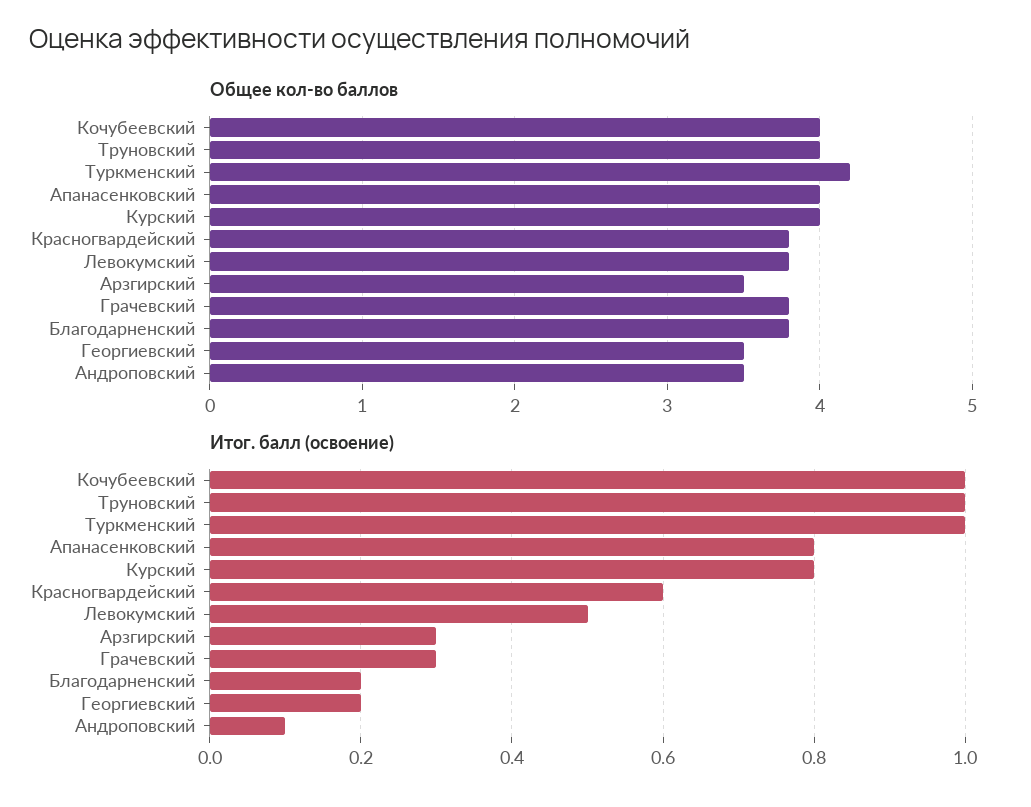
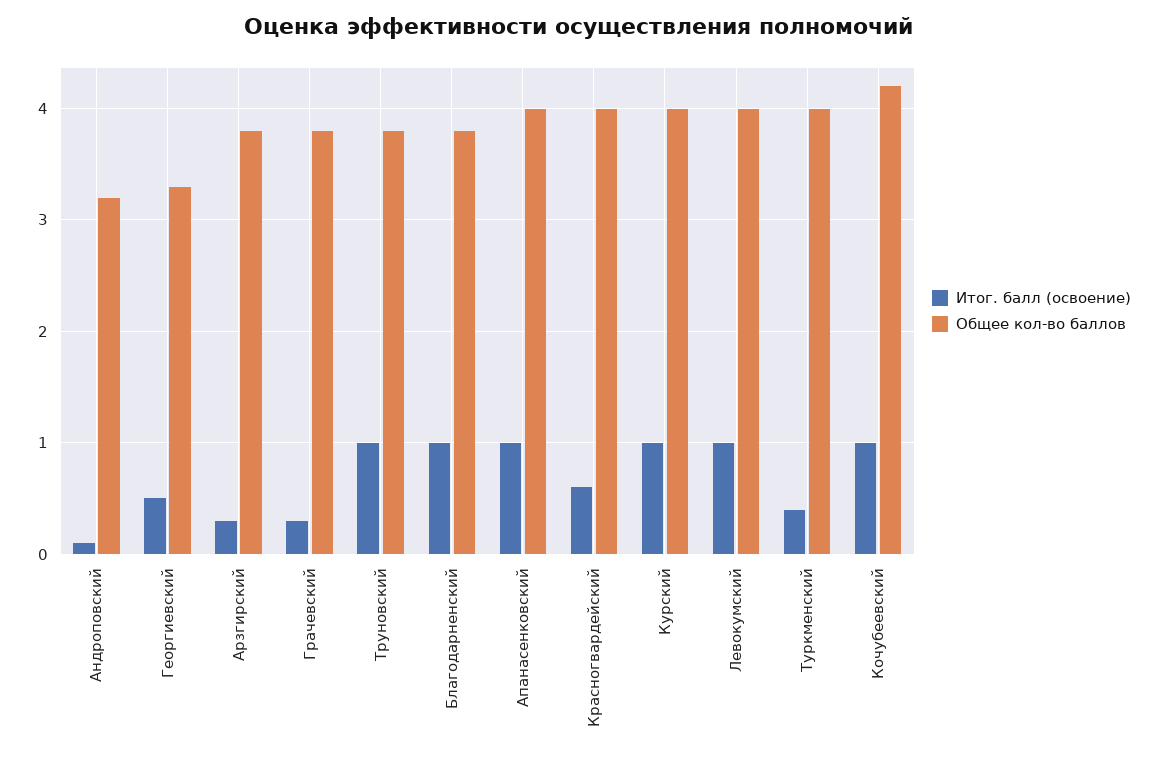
  {
    "Общее кол-во баллов": {
-     "Кочубеевский": 4,
+     "Кочубеевский": 4.2,
-     "Труновский": 4,
+     "Труновский": 3.8,
-     "Туркменский": 4.2,
+     "Туркменский": 4,
      "Апанасенковский": 4,
      "Курский": 4,
-     "Красногвардейский": 3.8,
+     "Красногвардейский": 4,
-     "Левокумский": 3.8,
+     "Левокумский": 4,
-     "Арзгирский": 3.5,
+     "Арзгирский": 3.8,
      "Грачевский": 3.8,
      "Благодарненский": 3.8,
-     "Георгиевский": 3.5,
+     "Георгиевский": 3.3,
-     "Андроповский": 3.5
+     "Андроповский": 3.2
    },
    "Итог. балл (освоение)": {
      "Кочубеевский": 1,
      "Труновский": 1,
-     "Туркменский": 1,
+     "Туркменский": 0.4,
-     "Апанасенковский": 0.8,
+     "Апанасенковский": 1,
-     "Курский": 0.8,
+     "Курский": 1,
      "Красногвардейский": 0.6,
-     "Левокумский": 0.5,
+     "Левокумский": 1,
      "Арзгирский": 0.3,
      "Грачевский": 0.3,
-     "Благодарненский": 0.2,
+     "Благодарненский": 1,
-     "Георгиевский": 0.2,
+     "Георгиевский": 0.5,
      "Андроповский": 0.1
    }
  }

